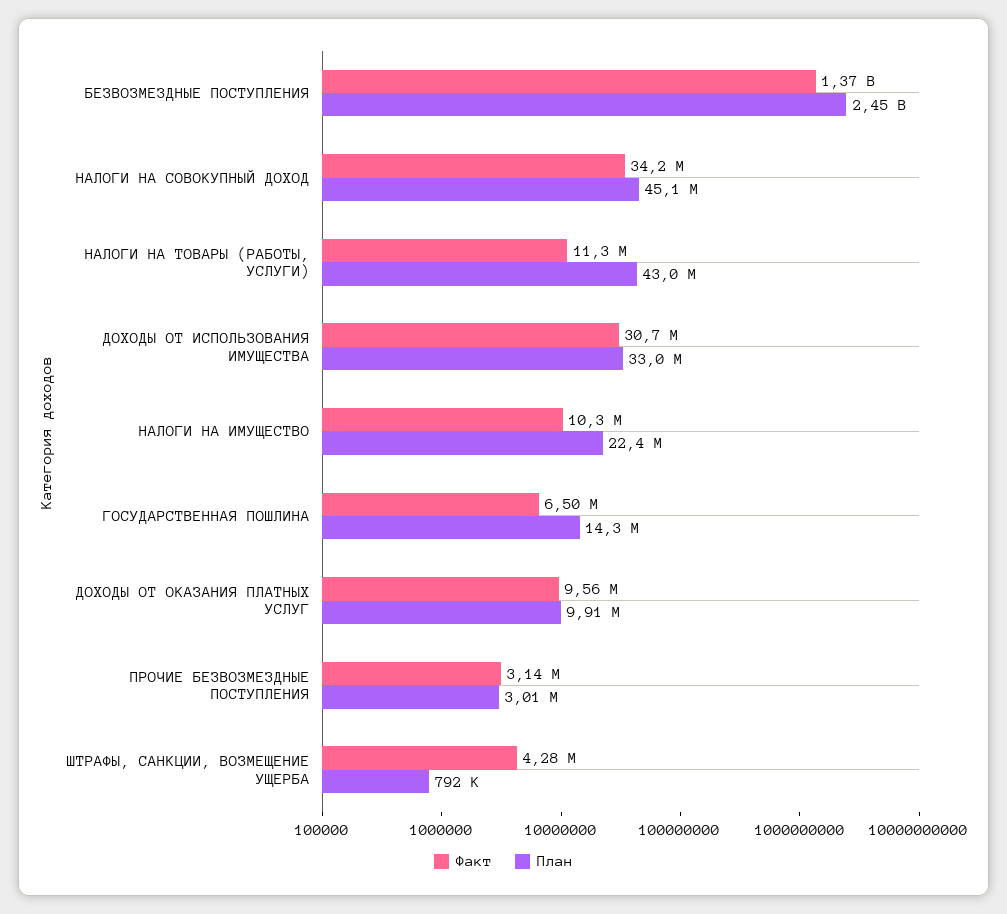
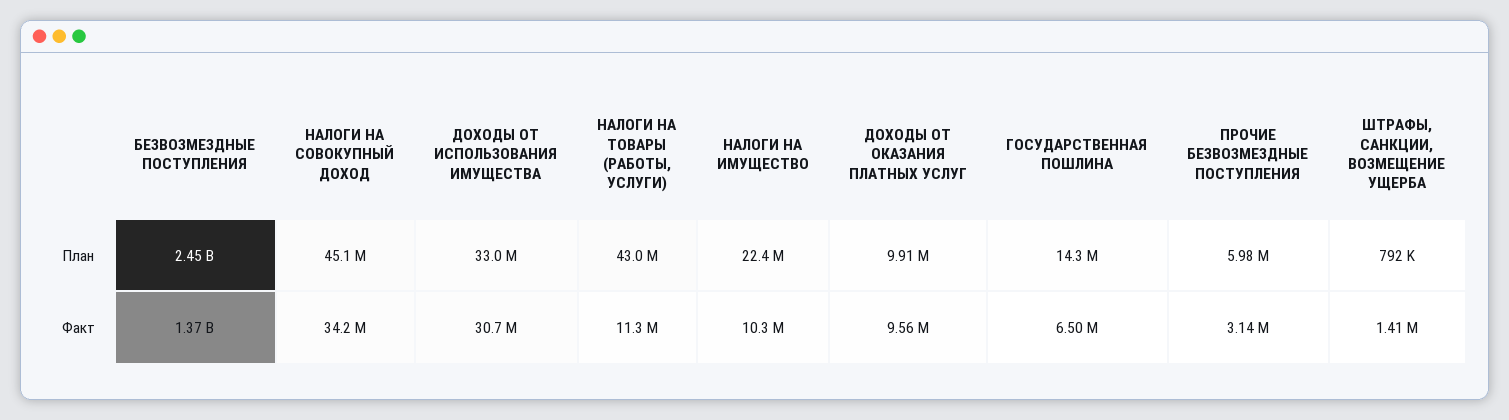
  {
    "Факт": {
      "БЕЗВОЗМЕЗДНЫЕ ПОСТУПЛЕНИЯ": 1370000000,
      "НАЛОГИ НА СОВОКУПНЫЙ ДОХОД": 34200000,
      "НАЛОГИ НА ТОВАРЫ (РАБОТЫ, УСЛУГИ)": 11300000,
      "ДОХОДЫ ОТ ИСПОЛЬЗОВАНИЯ ИМУЩЕСТВА": 30700000,
      "НАЛОГИ НА ИМУЩЕСТВО": 10300000,
      "ГОСУДАРСТВЕННАЯ ПОШЛИНА": 6500000,
      "ДОХОДЫ ОТ ОКАЗАНИЯ ПЛАТНЫХ УСЛУГ": 9560000,
      "ПРОЧИЕ БЕЗВОЗМЕЗДНЫЕ ПОСТУПЛЕНИЯ": 3140000,
-     "ШТРАФЫ, САНКЦИИ, ВОЗМЕЩЕНИЕ УЩЕРБА": 4280000
+     "ШТРАФЫ, САНКЦИИ, ВОЗМЕЩЕНИЕ УЩЕРБА": 1410000
    },
    "План": {
      "БЕЗВОЗМЕЗДНЫЕ ПОСТУПЛЕНИЯ": 2450000000,
      "НАЛОГИ НА СОВОКУПНЫЙ ДОХОД": 45100000,
      "НАЛОГИ НА ТОВАРЫ (РАБОТЫ, УСЛУГИ)": 43000000,
      "ДОХОДЫ ОТ ИСПОЛЬЗОВАНИЯ ИМУЩЕСТВА": 33000000,
      "НАЛОГИ НА ИМУЩЕСТВО": 22400000,
      "ГОСУДАРСТВЕННАЯ ПОШЛИНА": 14300000,
      "ДОХОДЫ ОТ ОКАЗАНИЯ ПЛАТНЫХ УСЛУГ": 9910000,
-     "ПРОЧИЕ БЕЗВОЗМЕЗДНЫЕ ПОСТУПЛЕНИЯ": 3010000,
+     "ПРОЧИЕ БЕЗВОЗМЕЗДНЫЕ ПОСТУПЛЕНИЯ": 5980000,
      "ШТРАФЫ, САНКЦИИ, ВОЗМЕЩЕНИЕ УЩЕРБА": 792000
    }
  }

